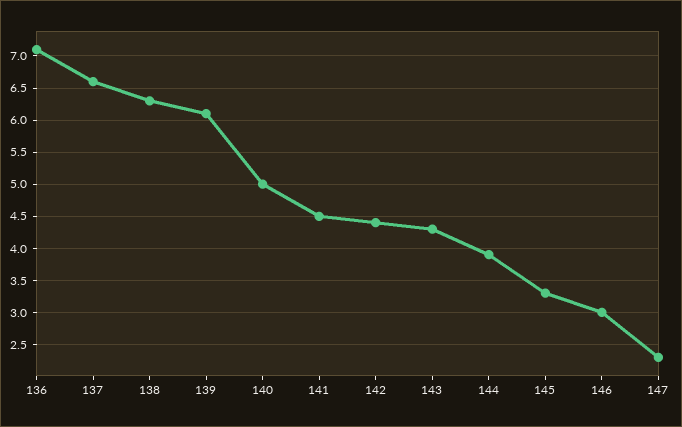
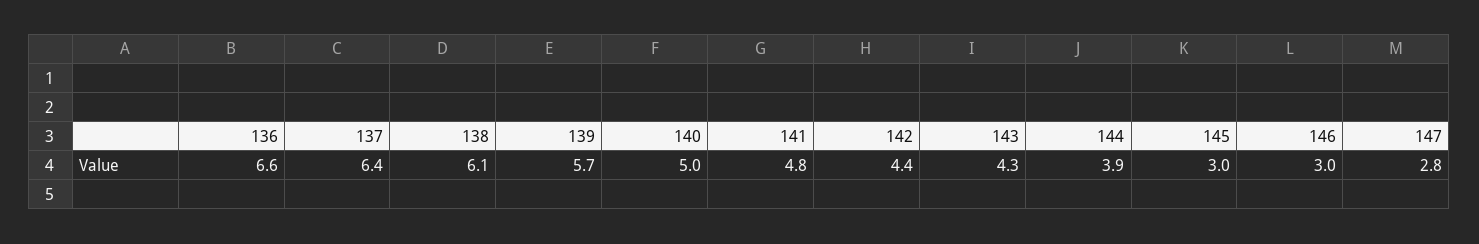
  {
-   "136": 7.1,
+   "136": 6.6,
-   "137": 6.6,
+   "137": 6.4,
-   "138": 6.3,
+   "138": 6.1,
-   "139": 6.1,
+   "139": 5.7,
    "140": 5,
-   "141": 4.5,
+   "141": 4.8,
    "142": 4.4,
    "143": 4.3,
    "144": 3.9,
-   "145": 3.3,
+   "145": 3,
    "146": 3,
-   "147": 2.3
+   "147": 2.8
  }

